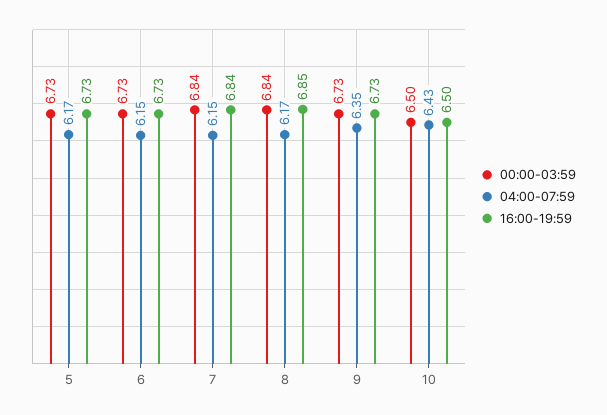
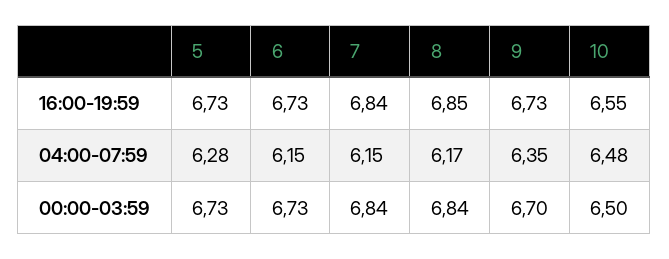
  {
    "00:00-03:59": {
      "5": 6.73,
      "6": 6.73,
      "7": 6.84,
      "8": 6.84,
-     "9": 6.73,
+     "9": 6.7,
      "10": 6.5
    },
    "04:00-07:59": {
-     "5": 6.17,
+     "5": 6.28,
      "6": 6.15,
      "7": 6.15,
      "8": 6.17,
      "9": 6.35,
-     "10": 6.43
+     "10": 6.48
    },
    "16:00-19:59": {
      "5": 6.73,
      "6": 6.73,
      "7": 6.84,
      "8": 6.85,
      "9": 6.73,
-     "10": 6.5
+     "10": 6.55
    }
  }

